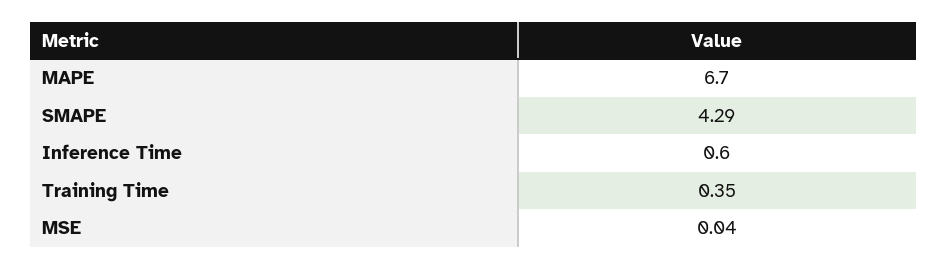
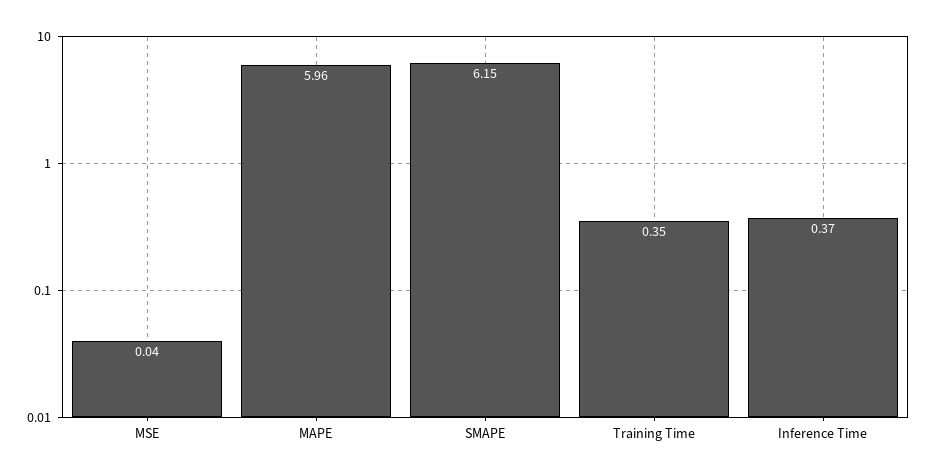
  {
-   "MAPE": 6.7,
+   "MAPE": 5.96,
-   "SMAPE": 4.29,
+   "SMAPE": 6.15,
-   "Inference Time": 0.6,
+   "Inference Time": 0.37,
    "Training Time": 0.35,
    "MSE": 0.04
  }

